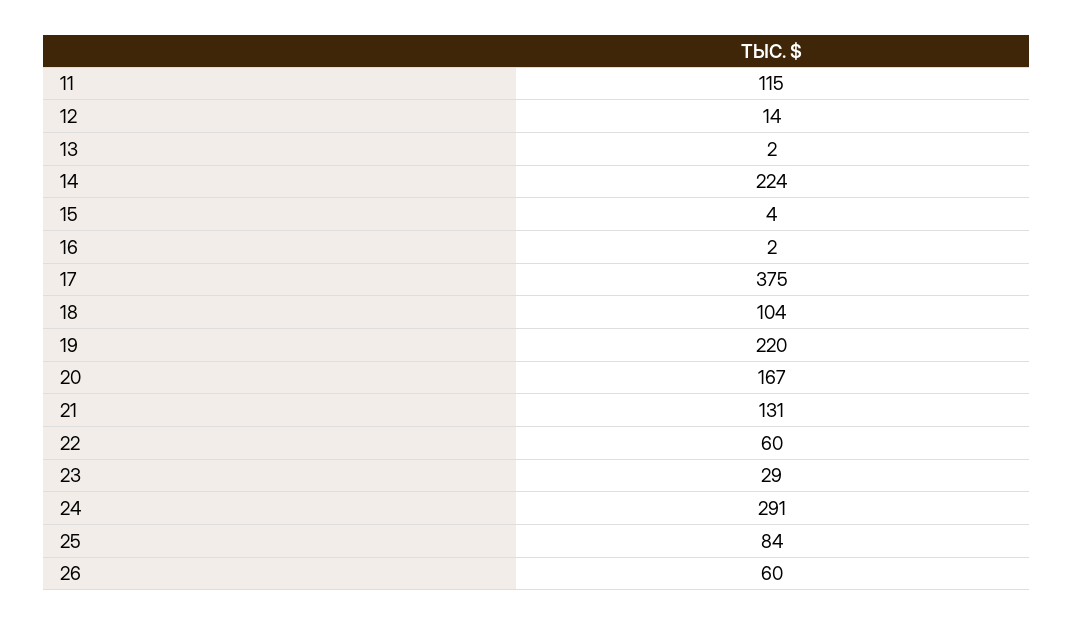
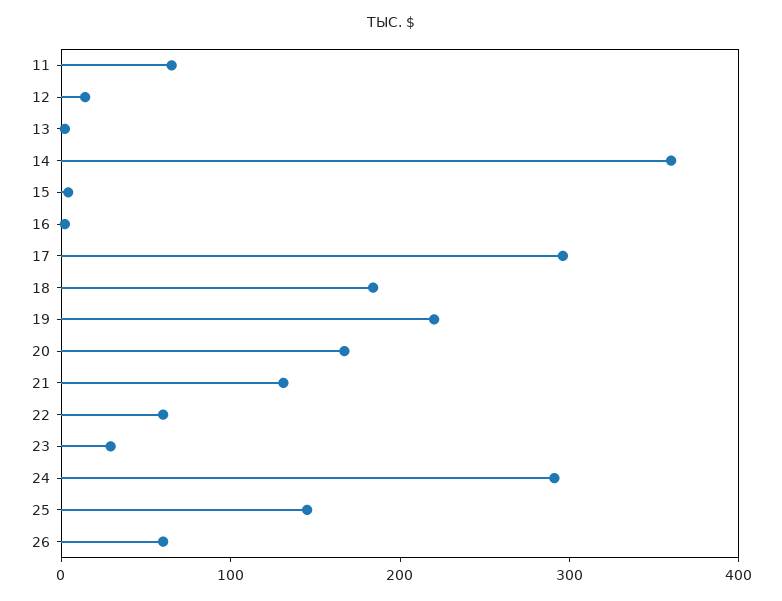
  {
-   "11": 115,
+   "11": 60,
    "12": 14,
    "13": 2,
-   "14": 224,
+   "14": 360,
    "15": 4,
    "16": 2,
-   "17": 375,
+   "17": 300,
-   "18": 104,
+   "18": 180,
    "19": 220,
    "20": 167,
    "21": 131,
    "22": 60,
    "23": 29,
    "24": 291,
-   "25": 84,
+   "25": 140,
    "26": 60
  }

